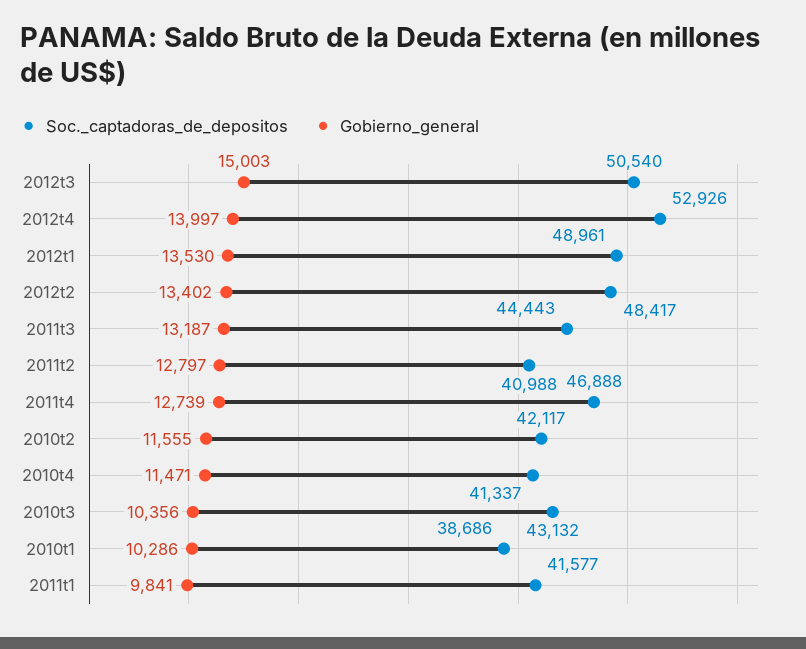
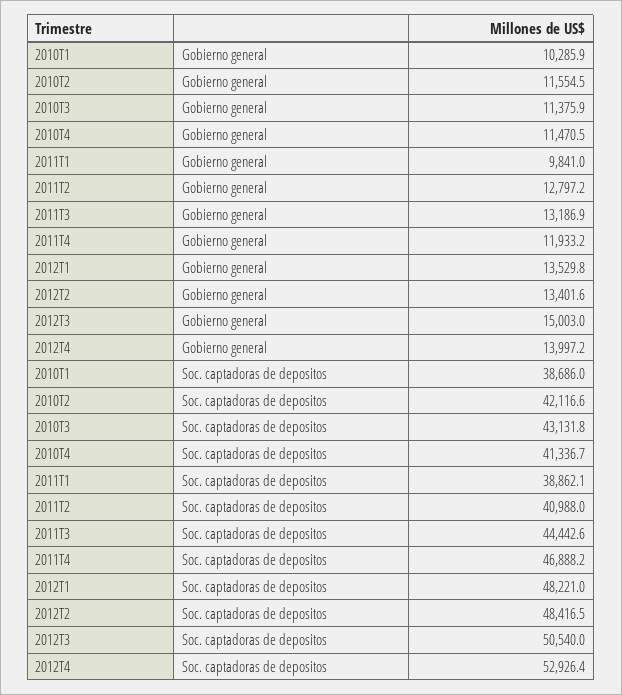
  {
    "Soc._captadoras_de_depositos": {
      "2012t3": 50540,
      "2012t4": 52926.4,
-     "2012t1": 48961,
+     "2012t1": 48221,
      "2012t2": 48416.5,
      "2011t3": 44442.6,
      "2011t2": 40988,
      "2011t4": 46888.2,
      "2010t2": 42116.6,
      "2010t4": 41336.7,
      "2010t3": 43131.8,
      "2010t1": 38686,
-     "2011t1": 41577
+     "2011t1": 38862.1
    },
    "Gobierno_general": {
      "2012t3": 15003,
      "2012t4": 13997.2,
      "2012t1": 13529.8,
      "2012t2": 13401.6,
      "2011t3": 13186.9,
      "2011t2": 12797.2,
-     "2011t4": 12739,
+     "2011t4": 11933.2,
      "2010t2": 11554.5,
      "2010t4": 11470.5,
-     "2010t3": 10356,
+     "2010t3": 11375.9,
      "2010t1": 10285.9,
      "2011t1": 9841
    }
  }

